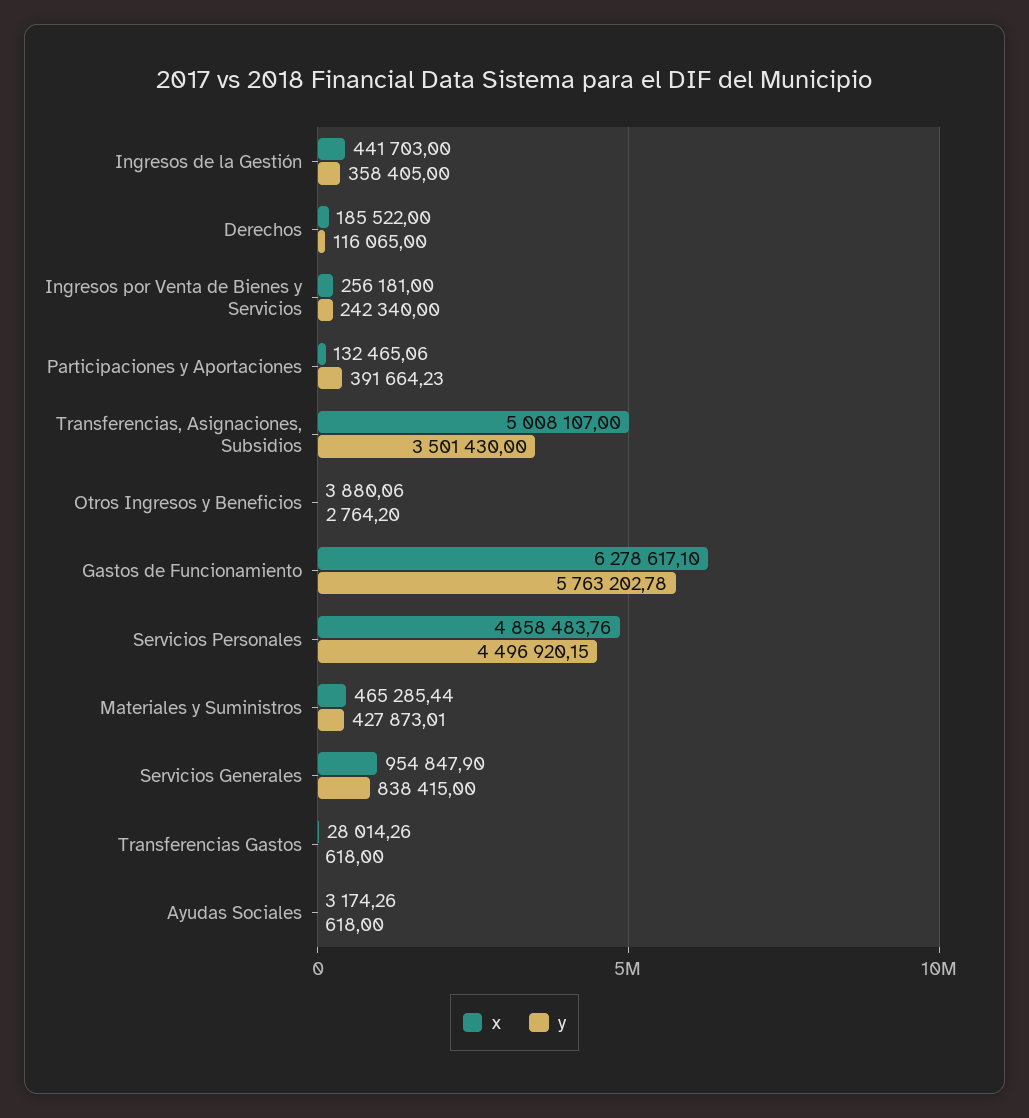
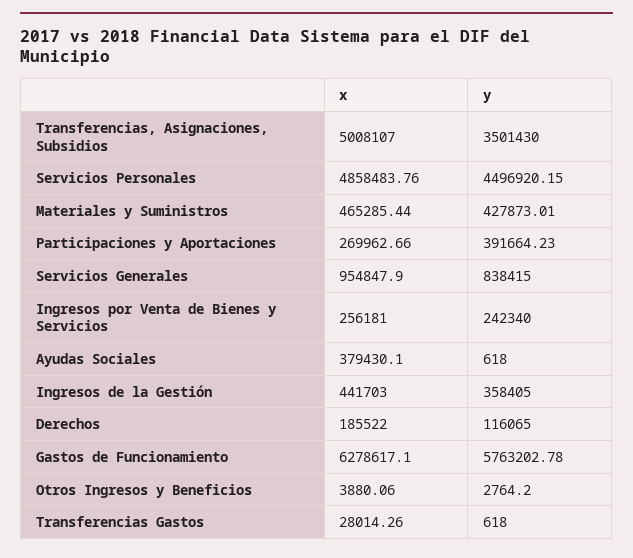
  {
    "x": {
      "Ingresos de la Gestión": 441703,
      "Derechos": 185522,
      "Ingresos por Venta de Bienes y Servicios": 256181,
-     "Participaciones y Aportaciones": 132465.06,
+     "Participaciones y Aportaciones": 269962.66,
      "Transferencias, Asignaciones, Subsidios": 5008107,
      "Otros Ingresos y Beneficios": 3880.06,
      "Gastos de Funcionamiento": 6278617.1,
      "Servicios Personales": 4858483.76,
      "Materiales y Suministros": 465285.44,
      "Servicios Generales": 954847.9,
      "Transferencias Gastos": 28014.26,
-     "Ayudas Sociales": 3174.26
+     "Ayudas Sociales": 379430.1
    },
    "y": {
      "Ingresos de la Gestión": 358405,
      "Derechos": 116065,
      "Ingresos por Venta de Bienes y Servicios": 242340,
      "Participaciones y Aportaciones": 391664.23,
      "Transferencias, Asignaciones, Subsidios": 3501430,
      "Otros Ingresos y Beneficios": 2764.2,
      "Gastos de Funcionamiento": 5763202.78,
      "Servicios Personales": 4496920.15,
      "Materiales y Suministros": 427873.01,
      "Servicios Generales": 838415,
      "Transferencias Gastos": 618,
      "Ayudas Sociales": 618
    }
  }

